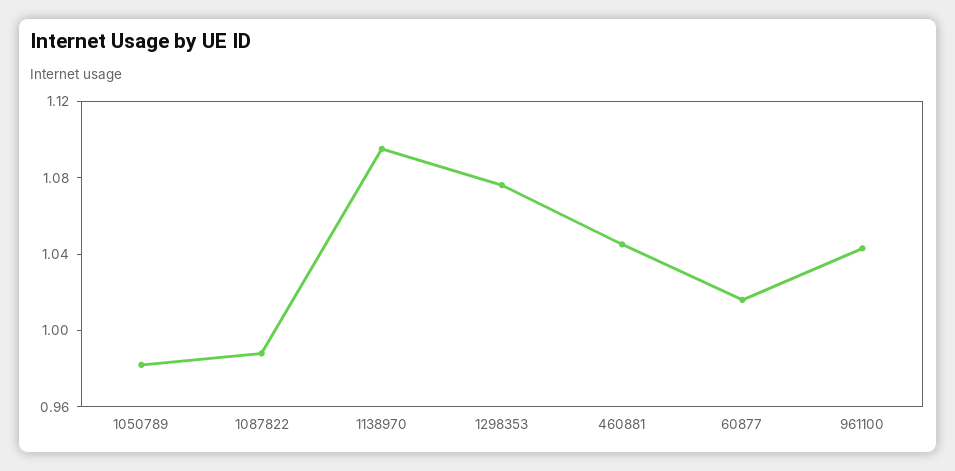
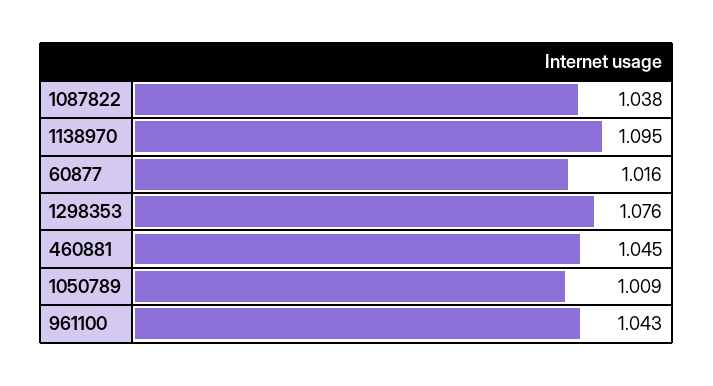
  {
-   "1050789": 0.98,
+   "1050789": 1.009,
-   "1087822": 0.99,
+   "1087822": 1.038,
    "1138970": 1.095,
    "1298353": 1.076,
    "460881": 1.045,
    "60877": 1.016,
    "961100": 1.043
  }

